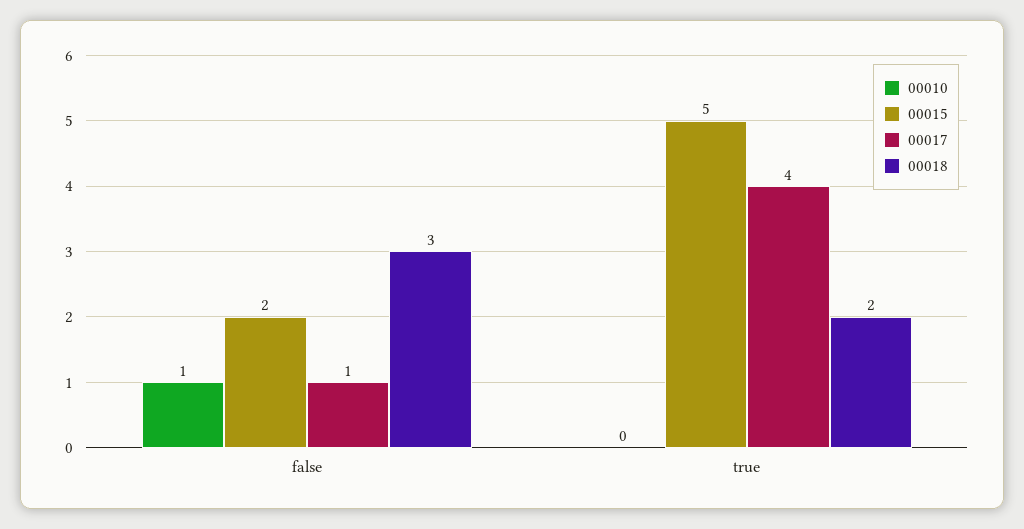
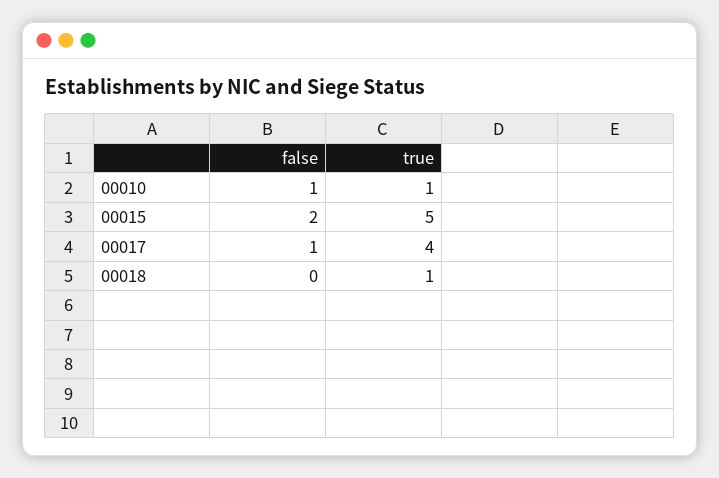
  {
    "00010": {
      "false": 1,
-     "true": 0
+     "true": 1
    },
    "00015": {
      "false": 2,
      "true": 5
    },
    "00017": {
      "false": 1,
      "true": 4
    },
    "00018": {
-     "false": 3,
+     "false": 0,
-     "true": 2
+     "true": 1
    }
  }

